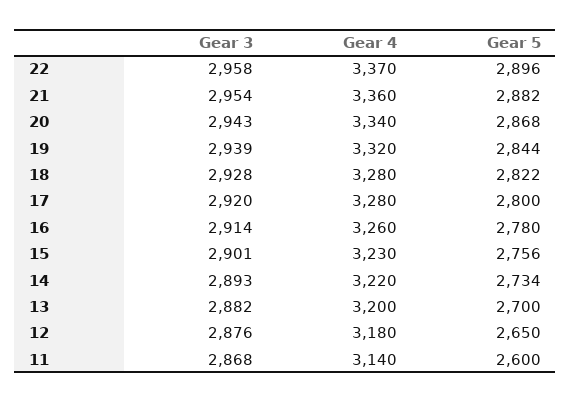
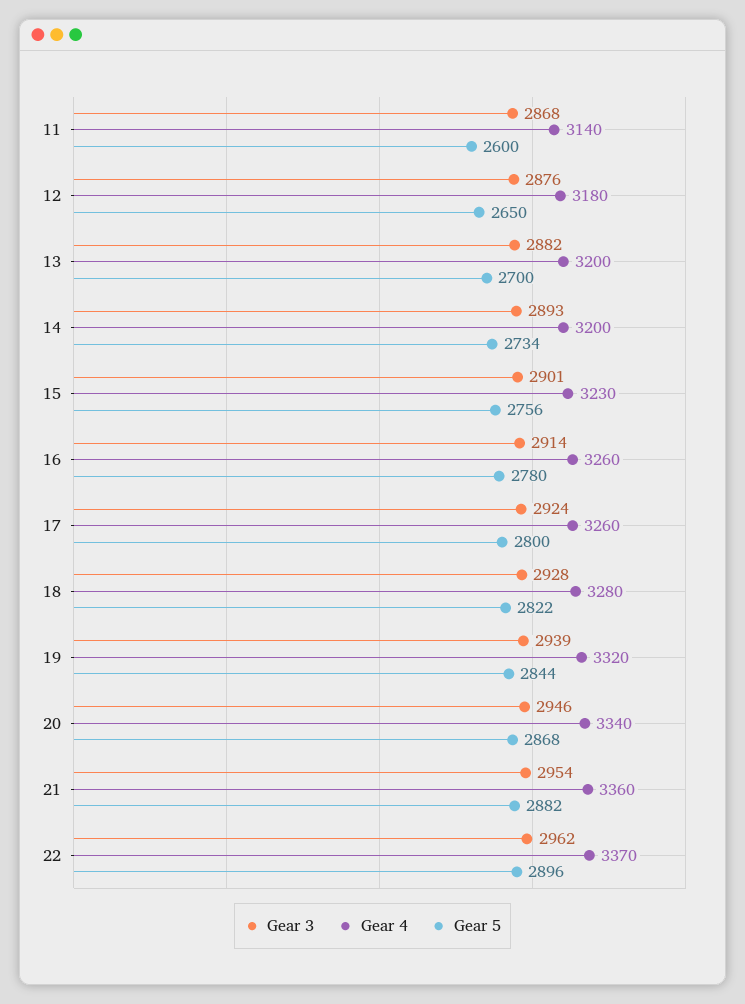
  {
    "Gear 3": {
-     "22": 2958,
+     "22": 2962,
      "21": 2954,
-     "20": 2943,
+     "20": 2946,
      "19": 2939,
      "18": 2928,
-     "17": 2920,
+     "17": 2924,
      "16": 2914,
      "15": 2901,
      "14": 2893,
      "13": 2882,
      "12": 2876,
      "11": 2868
    },
    "Gear 4": {
      "22": 3370,
      "21": 3360,
      "20": 3340,
      "19": 3320,
      "18": 3280,
-     "17": 3280,
+     "17": 3260,
      "16": 3260,
      "15": 3230,
-     "14": 3220,
+     "14": 3200,
      "13": 3200,
      "12": 3180,
      "11": 3140
    },
    "Gear 5": {
      "22": 2896,
      "21": 2882,
      "20": 2868,
      "19": 2844,
      "18": 2822,
      "17": 2800,
      "16": 2780,
      "15": 2756,
      "14": 2734,
      "13": 2700,
      "12": 2650,
      "11": 2600
    }
  }

